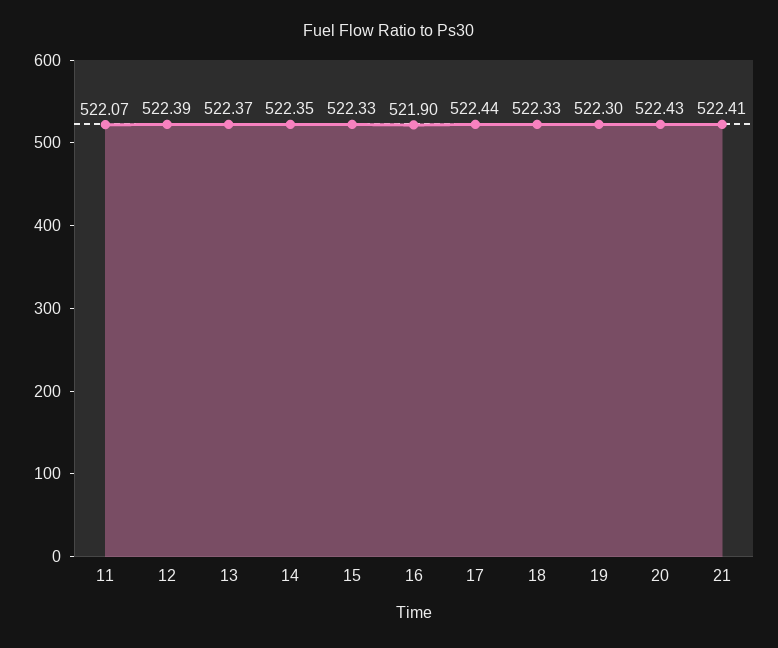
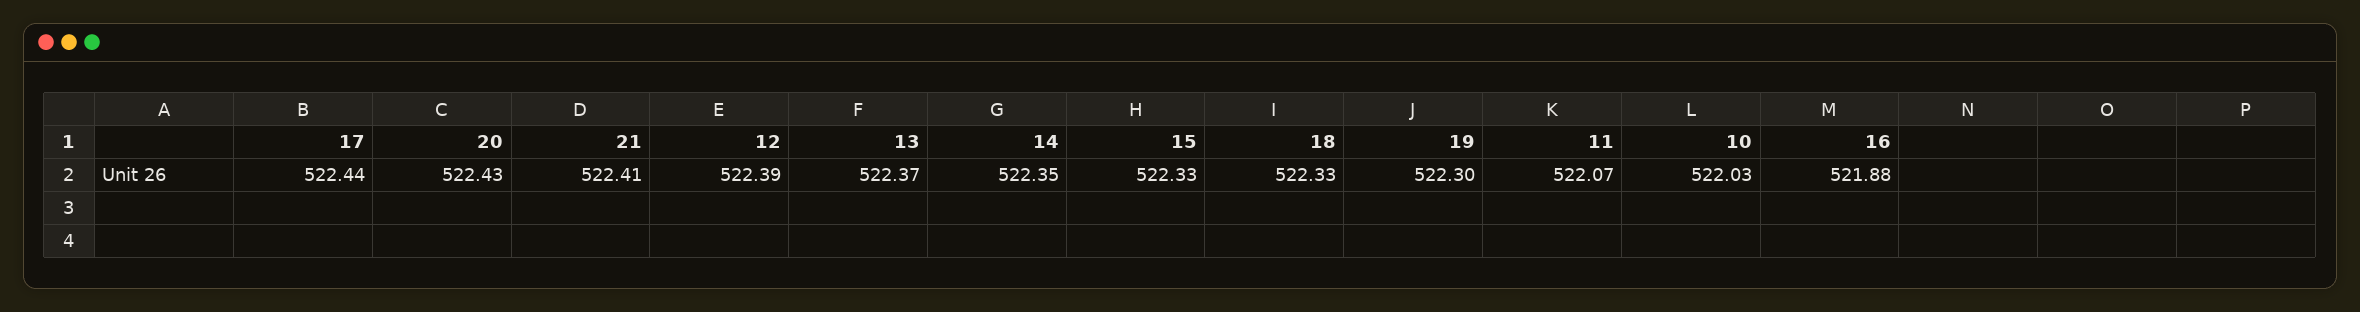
  {
    "11": 522.07,
    "12": 522.39,
    "13": 522.37,
    "14": 522.35,
    "15": 522.33,
-   "16": 521.9,
+   "16": 521.88,
    "17": 522.44,
    "18": 522.33,
    "19": 522.3,
    "20": 522.43,
-   "21": 522.41
+   "21": 522.41,
+   "10": 522.03
  }

